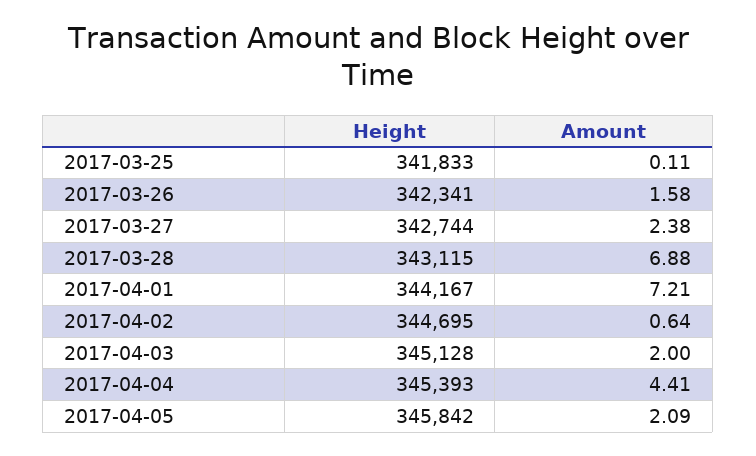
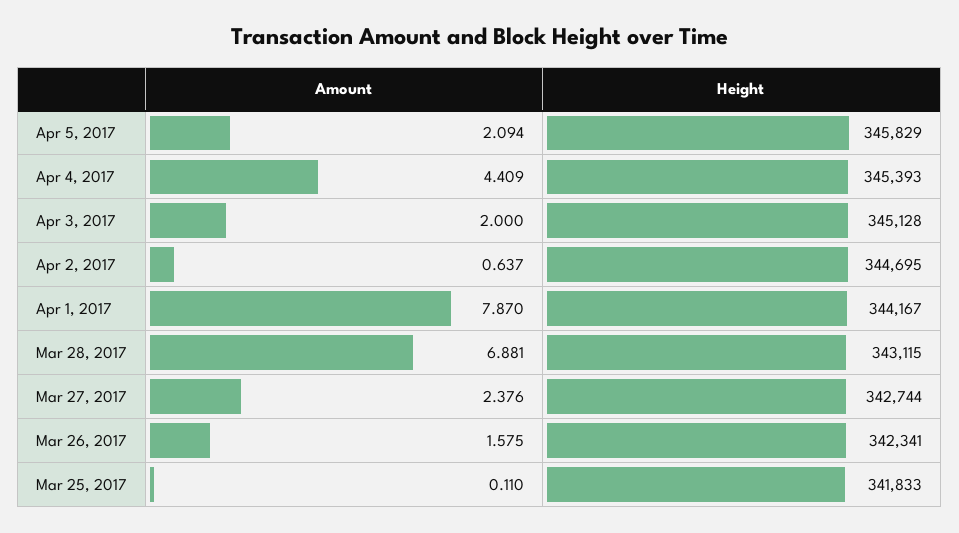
  {
    "Height": {
      "2017-03-25": 341833,
      "2017-03-26": 342341,
      "2017-03-27": 342744,
      "2017-03-28": 343115,
      "2017-04-01": 344167,
      "2017-04-02": 344695,
      "2017-04-03": 345128,
      "2017-04-04": 345393,
-     "2017-04-05": 345842
+     "2017-04-05": 345829
    },
    "Amount": {
      "2017-03-25": 0.11,
      "2017-03-26": 1.575,
      "2017-03-27": 2.376,
      "2017-03-28": 6.881,
-     "2017-04-01": 7.21,
+     "2017-04-01": 7.87,
      "2017-04-02": 0.637,
      "2017-04-03": 2,
      "2017-04-04": 4.409,
      "2017-04-05": 2.094
    }
  }

